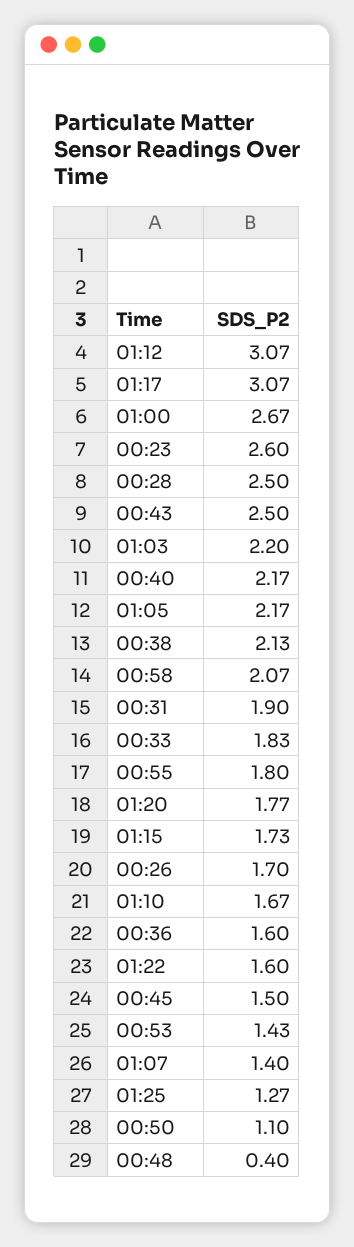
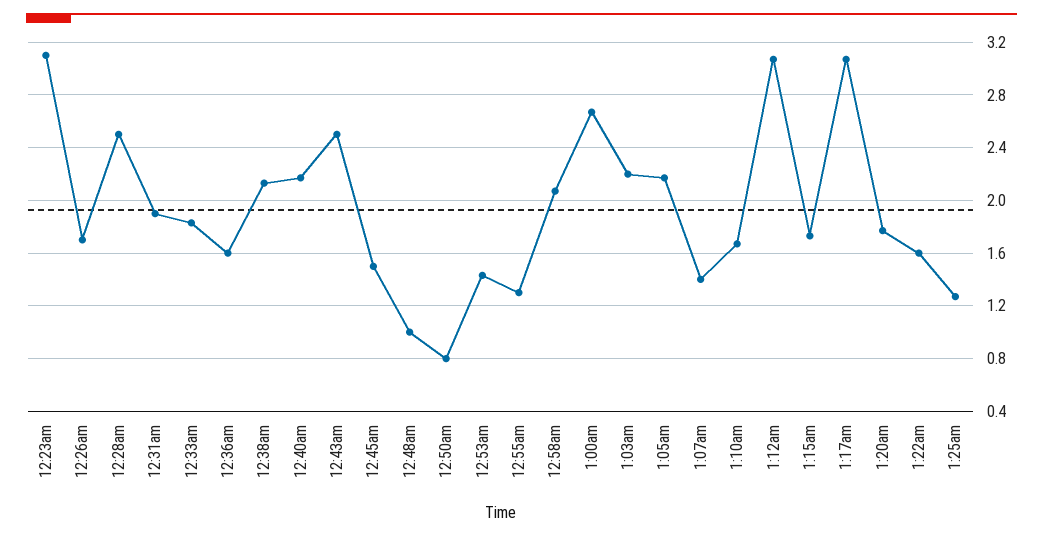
  {
    "01:12": 3.07,
    "01:17": 3.07,
    "01:00": 2.67,
-   "00:23": 2.6,
+   "00:23": 3.1,
    "00:28": 2.5,
    "00:43": 2.5,
    "01:03": 2.2,
    "00:40": 2.17,
    "01:05": 2.17,
    "00:38": 2.13,
    "00:58": 2.07,
    "00:31": 1.9,
    "00:33": 1.83,
-   "00:55": 1.8,
+   "00:55": 1.3,
    "01:20": 1.77,
    "01:15": 1.73,
    "00:26": 1.7,
    "01:10": 1.67,
    "00:36": 1.6,
    "01:22": 1.6,
    "00:45": 1.5,
    "00:53": 1.43,
    "01:07": 1.4,
    "01:25": 1.27,
-   "00:50": 1.1,
+   "00:50": 0.8,
-   "00:48": 0.4
+   "00:48": 1
  }

